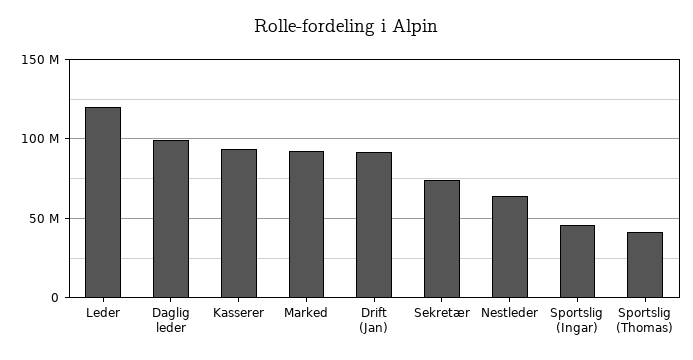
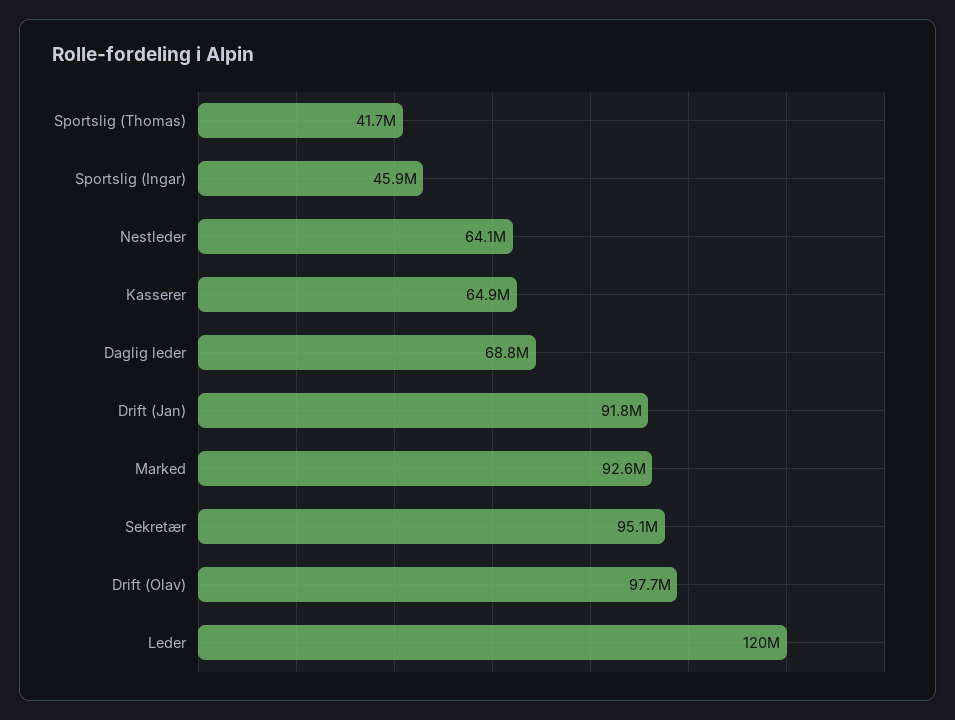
  {
    "Leder": 120000000,
-   "Daglig leder": 100000000,
+   "Daglig leder": 68800000,
-   "Kasserer": 95000000,
+   "Kasserer": 64900000,
    "Marked": 92600000,
    "Drift (Jan)": 91800000,
-   "Sekretær": 75000000,
+   "Sekretær": 95100000,
    "Nestleder": 64100000,
    "Sportslig (Ingar)": 45900000,
-   "Sportslig (Thomas)": 41700000
+   "Sportslig (Thomas)": 41700000,
+   "Drift (Olav)": 97700000
  }

